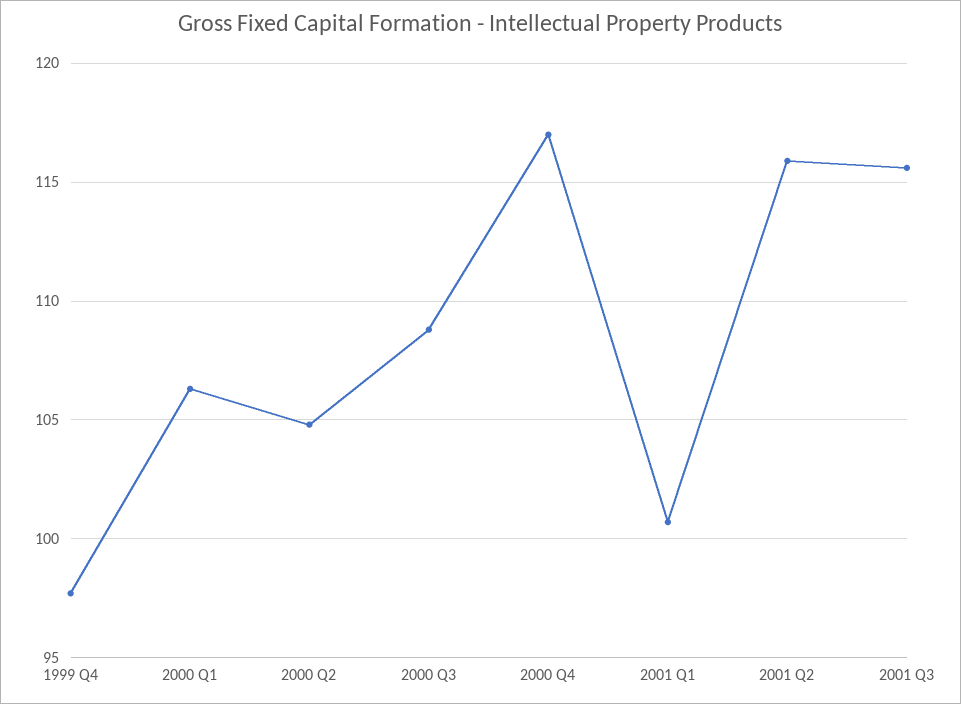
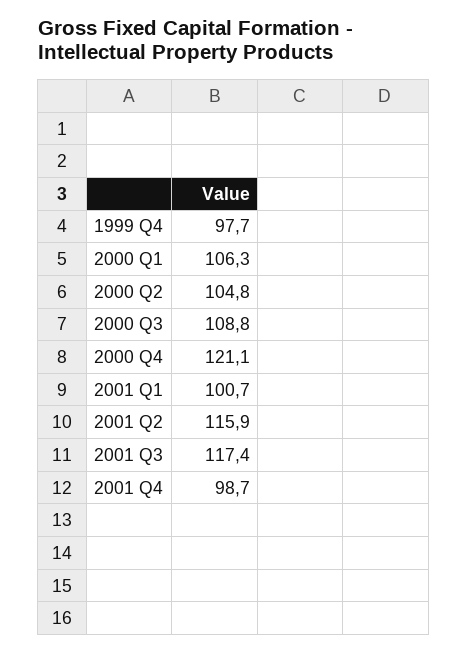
  {
    "1999 Q4": 97.7,
    "2000 Q1": 106.3,
    "2000 Q2": 104.8,
    "2000 Q3": 108.8,
-   "2000 Q4": 117,
+   "2000 Q4": 121.1,
    "2001 Q1": 100.7,
    "2001 Q2": 115.9,
-   "2001 Q3": 115.5
+   "2001 Q3": 117.4,
+   "2001 Q4": 98.7
  }

